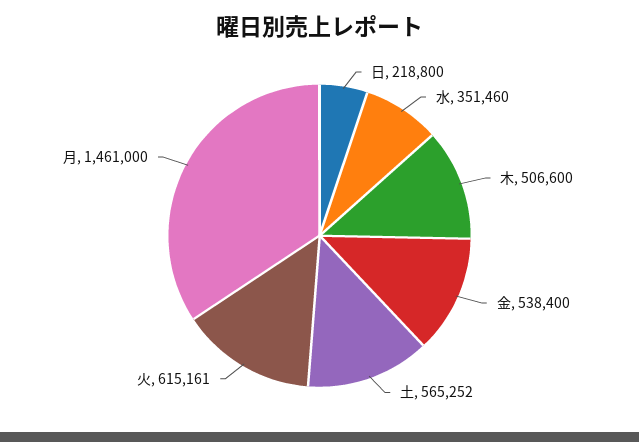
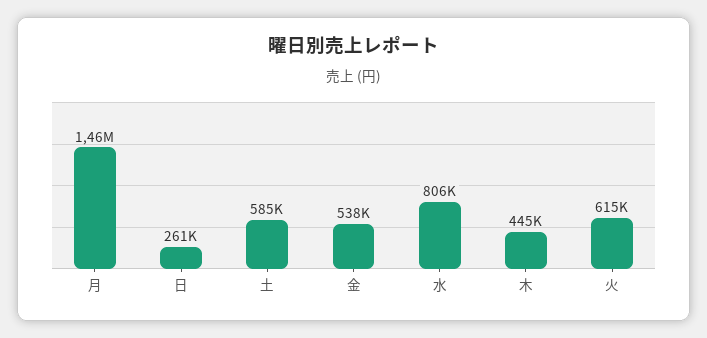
  {
-   "日": 218800,
+   "日": 261000,
-   "水": 351460,
+   "水": 806000,
-   "木": 506600,
+   "木": 445000,
    "金": 538400,
-   "土": 565252,
+   "土": 585000,
    "火": 615161,
    "月": 1461000
  }

